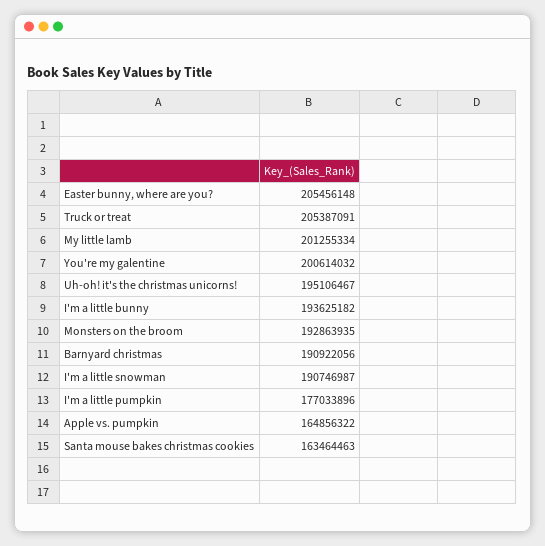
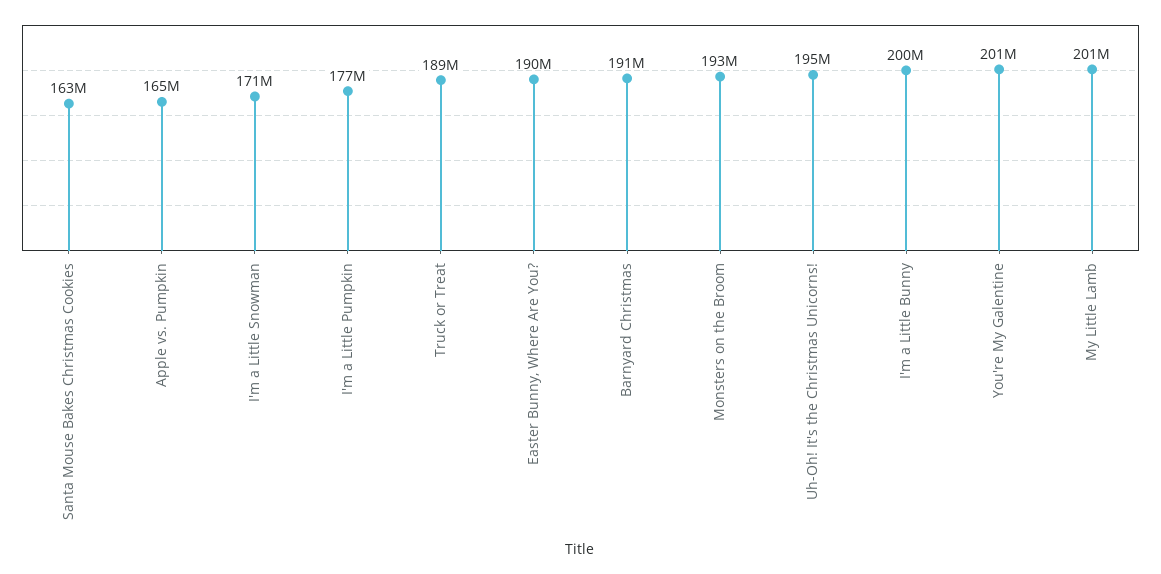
  {
-   "Easter bunny, where are you?": 205456148,
+   "Easter bunny, where are you?": 190000000,
-   "Truck or treat": 205387091,
+   "Truck or treat": 189000000,
    "My little lamb": 201255334,
    "You're my galentine": 200614032,
    "Uh-oh! it's the christmas unicorns!": 195106467,
-   "I'm a little bunny": 193625182,
+   "I'm a little bunny": 200000000,
    "Monsters on the broom": 192863935,
    "Barnyard christmas": 190922056,
-   "I'm a little snowman": 190746987,
+   "I'm a little snowman": 171000000,
    "I'm a little pumpkin": 177033896,
    "Apple vs. pumpkin": 164856322,
    "Santa mouse bakes christmas cookies": 163464463
  }

